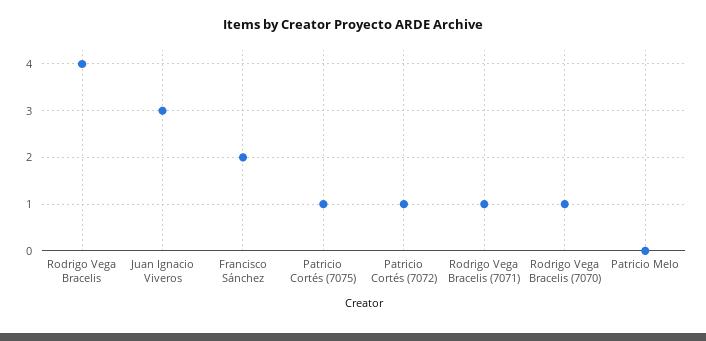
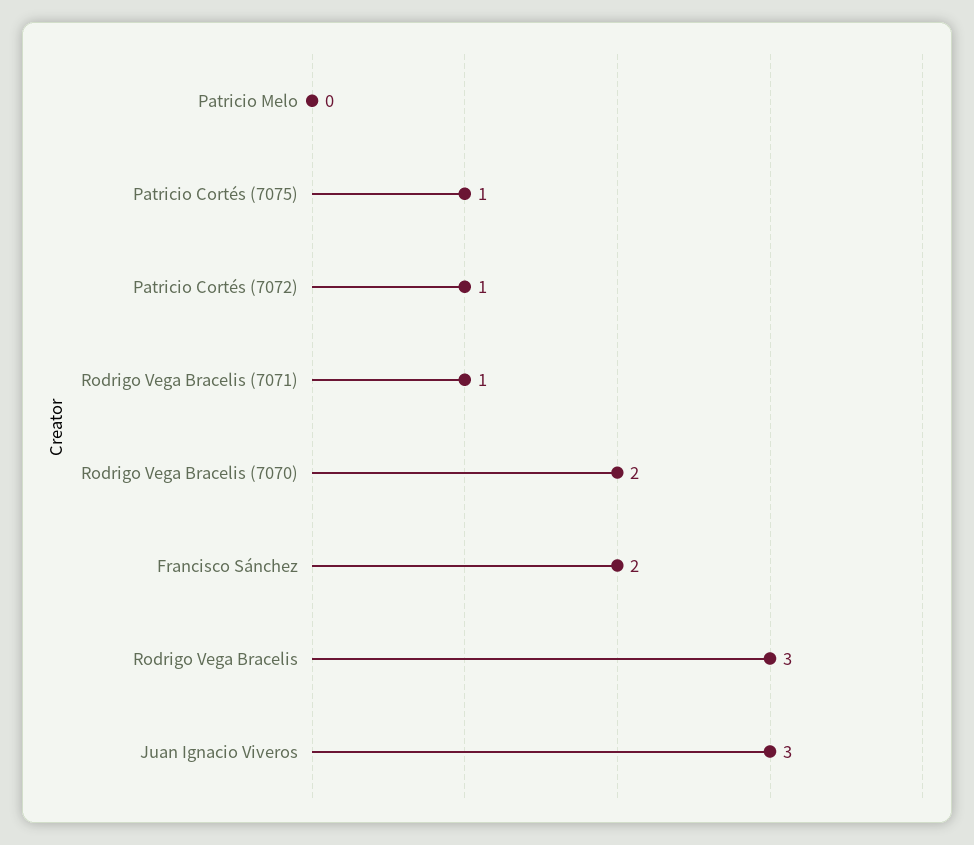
  {
-   "Rodrigo Vega Bracelis": 4,
+   "Rodrigo Vega Bracelis": 3,
    "Juan Ignacio Viveros": 3,
    "Francisco Sánchez": 2,
    "Patricio Cortés (7075)": 1,
    "Patricio Cortés (7072)": 1,
    "Rodrigo Vega Bracelis (7071)": 1,
-   "Rodrigo Vega Bracelis (7070)": 1,
+   "Rodrigo Vega Bracelis (7070)": 2,
    "Patricio Melo": 0
  }

